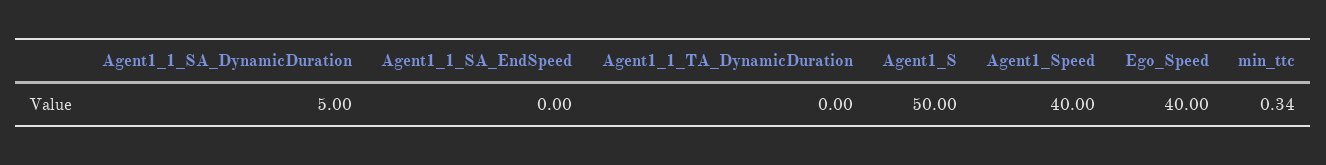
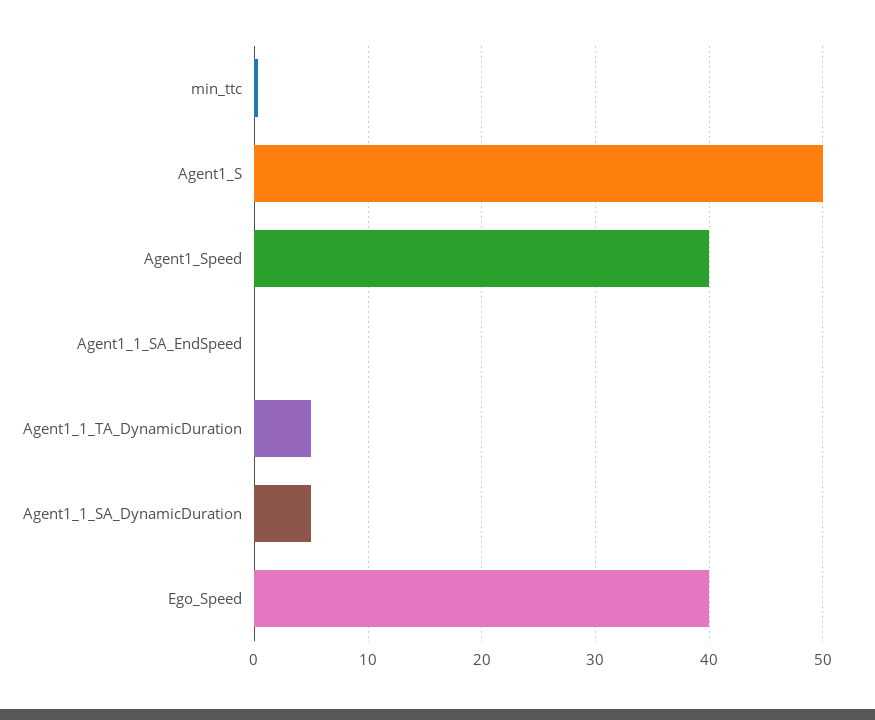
  {
    "Agent1_1_SA_DynamicDuration": 5,
    "Agent1_1_SA_EndSpeed": 0,
-   "Agent1_1_TA_DynamicDuration": 0,
+   "Agent1_1_TA_DynamicDuration": 5,
    "Agent1_S": 50,
    "Agent1_Speed": 40,
    "Ego_Speed": 40,
    "min_ttc": 0.34
  }

